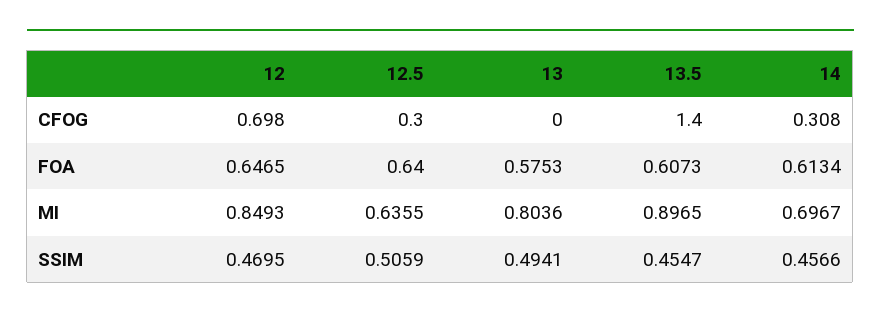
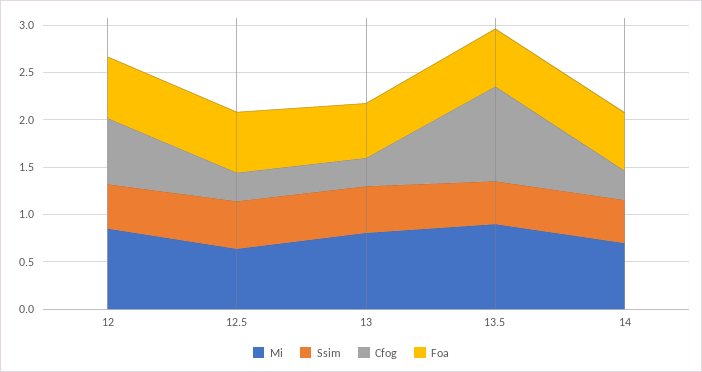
  {
    "CFOG": {
      "12": 0.698,
      "12.5": 0.3,
-     "13": 0,
+     "13": 0.3,
-     "13.5": 1.4,
+     "13.5": 1,
      "14": 0.308
    },
    "FOA": {
      "12": 0.6465,
      "12.5": 0.64,
      "13": 0.5753,
      "13.5": 0.6073,
      "14": 0.6134
    },
    "MI": {
      "12": 0.8493,
      "12.5": 0.6355,
      "13": 0.8036,
      "13.5": 0.8965,
      "14": 0.6967
    },
    "SSIM": {
      "12": 0.4695,
      "12.5": 0.5059,
      "13": 0.4941,
      "13.5": 0.4547,
      "14": 0.4566
    }
  }

